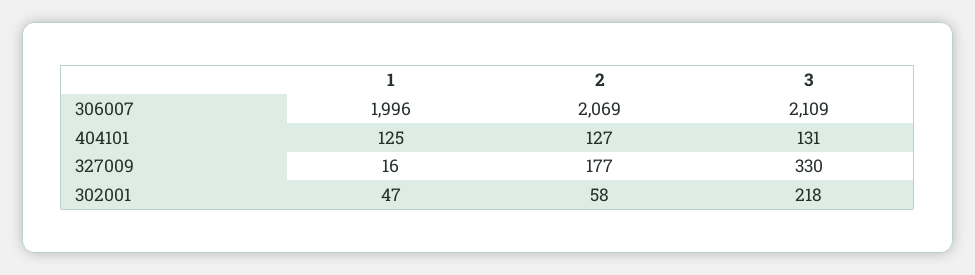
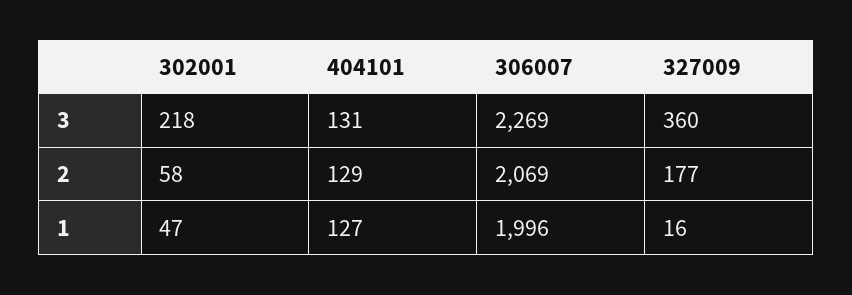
  {
    "1": {
      "306007": 1996,
-     "404101": 125,
+     "404101": 127,
      "327009": 16,
      "302001": 47
    },
    "2": {
      "306007": 2069,
-     "404101": 127,
+     "404101": 129,
      "327009": 177,
      "302001": 58
    },
    "3": {
-     "306007": 2109,
+     "306007": 2269,
      "404101": 131,
-     "327009": 330,
+     "327009": 360,
      "302001": 218
    }
  }

